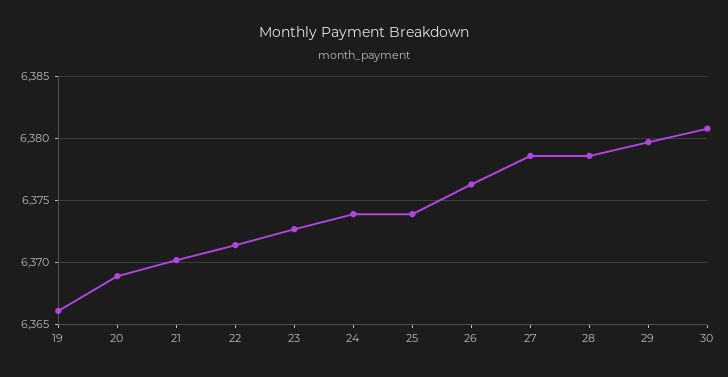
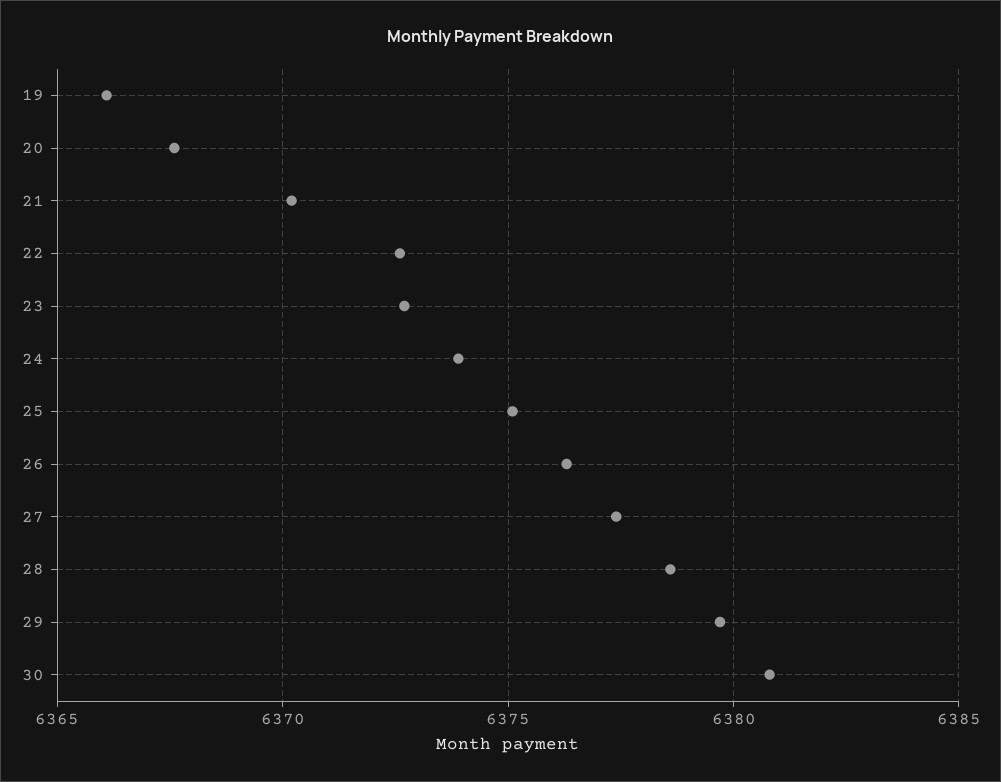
  {
    "19": 6366,
-   "20": 6369,
+   "20": 6367.5,
    "21": 6370,
-   "22": 6371.5,
+   "22": 6372.5,
    "23": 6372.5,
    "24": 6374,
-   "25": 6374,
+   "25": 6375,
    "26": 6376.5,
-   "27": 6378.5,
+   "27": 6377.5,
    "28": 6378.5,
    "29": 6379.5,
    "30": 6381
  }

